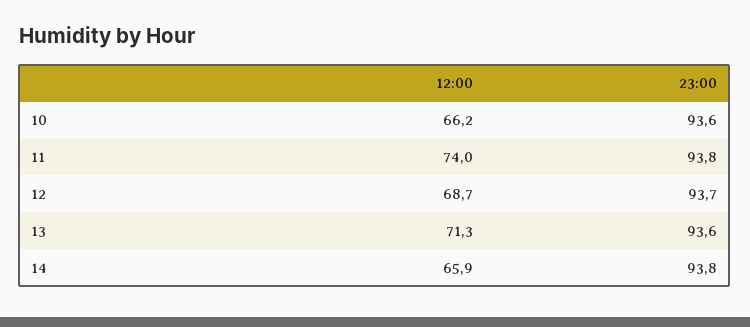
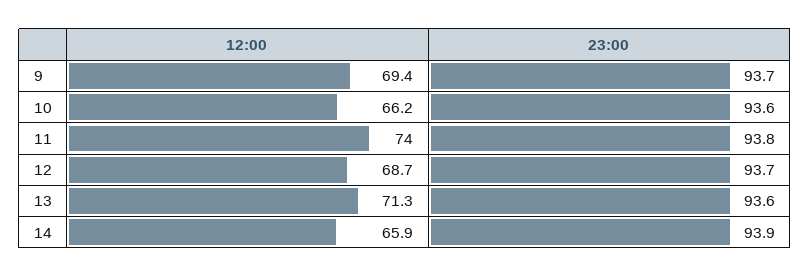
  {
    "12:00": {
      "10": 66.2,
      "11": 74,
      "12": 68.7,
      "13": 71.3,
-     "14": 65.9
+     "14": 65.9,
+     "9": 69.4
    },
    "23:00": {
      "10": 93.6,
      "11": 93.8,
      "12": 93.7,
      "13": 93.6,
-     "14": 93.8
+     "14": 93.9,
+     "9": 93.7
    }
  }

